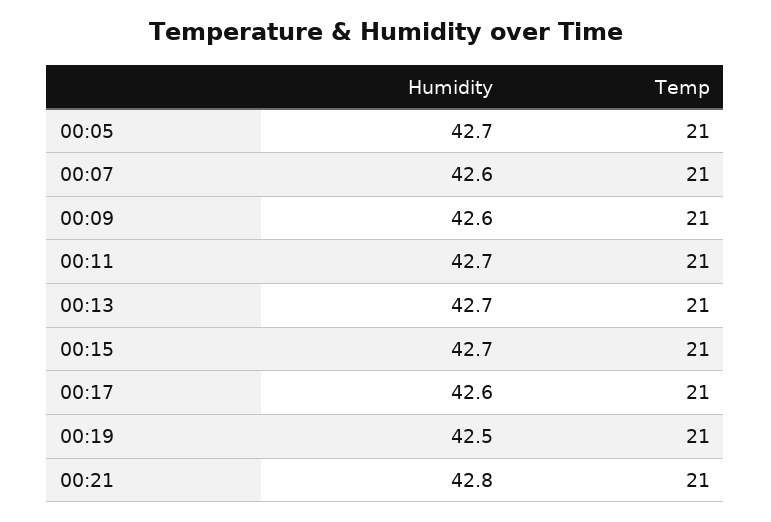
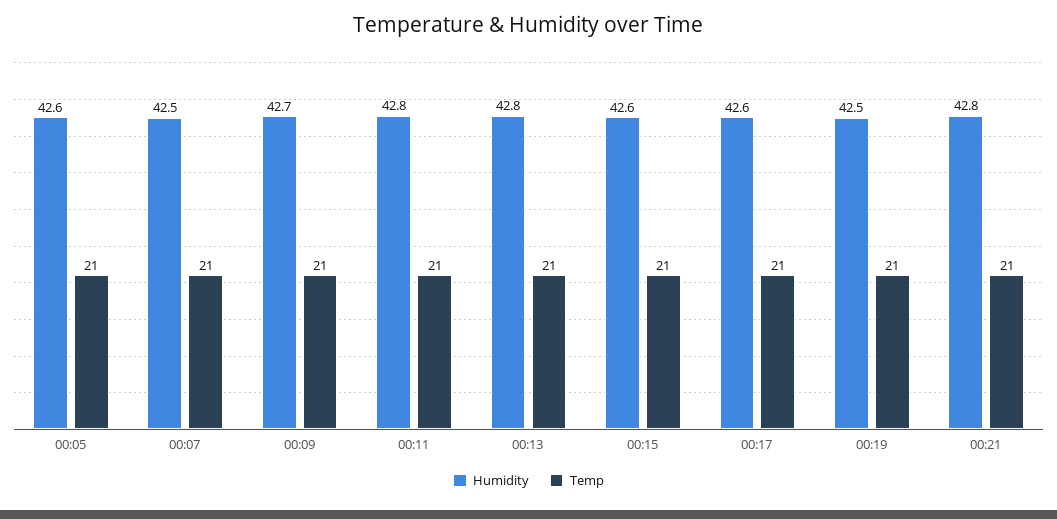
  {
    "Humidity": {
-     "00:05": 42.7,
+     "00:05": 42.6,
-     "00:07": 42.6,
+     "00:07": 42.5,
-     "00:09": 42.6,
+     "00:09": 42.7,
-     "00:11": 42.7,
+     "00:11": 42.8,
-     "00:13": 42.7,
+     "00:13": 42.8,
-     "00:15": 42.7,
+     "00:15": 42.6,
      "00:17": 42.6,
      "00:19": 42.5,
      "00:21": 42.8
    },
    "Temp": {
      "00:05": 21,
      "00:07": 21,
      "00:09": 21,
      "00:11": 21,
      "00:13": 21,
      "00:15": 21,
      "00:17": 21,
      "00:19": 21,
      "00:21": 21
    }
  }

